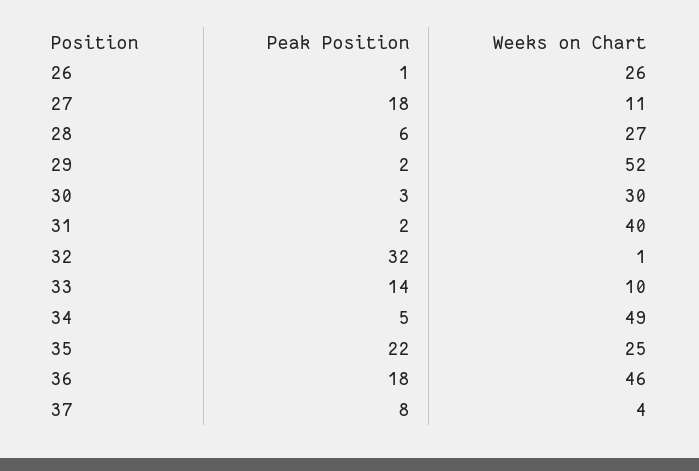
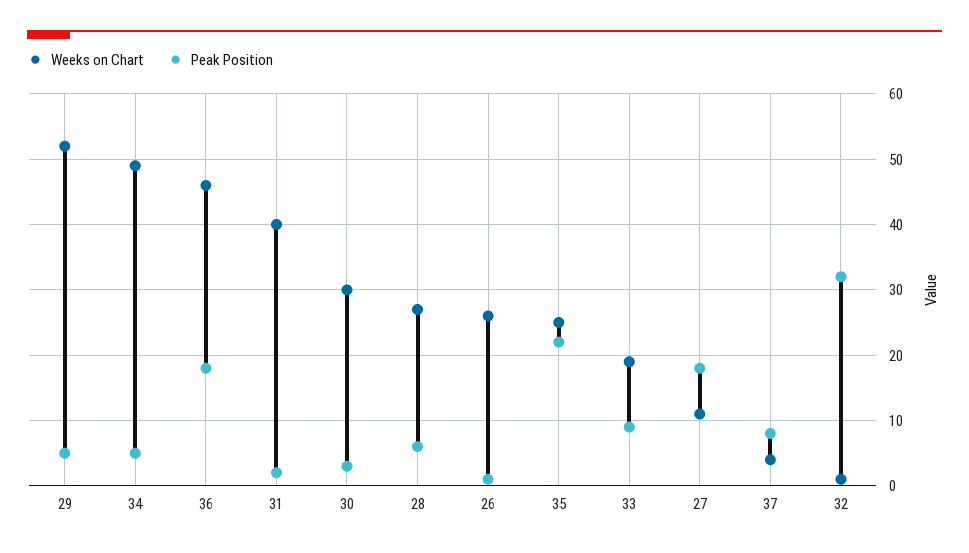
  {
    "Peak Position": {
      "26": 1,
      "27": 18,
      "28": 6,
-     "29": 2,
+     "29": 5,
      "30": 3,
      "31": 2,
      "32": 32,
-     "33": 14,
+     "33": 9,
      "34": 5,
      "35": 22,
      "36": 18,
      "37": 8
    },
    "Weeks on Chart": {
      "26": 26,
      "27": 11,
      "28": 27,
      "29": 52,
      "30": 30,
      "31": 40,
      "32": 1,
-     "33": 10,
+     "33": 19,
      "34": 49,
      "35": 25,
      "36": 46,
      "37": 4
    }
  }

